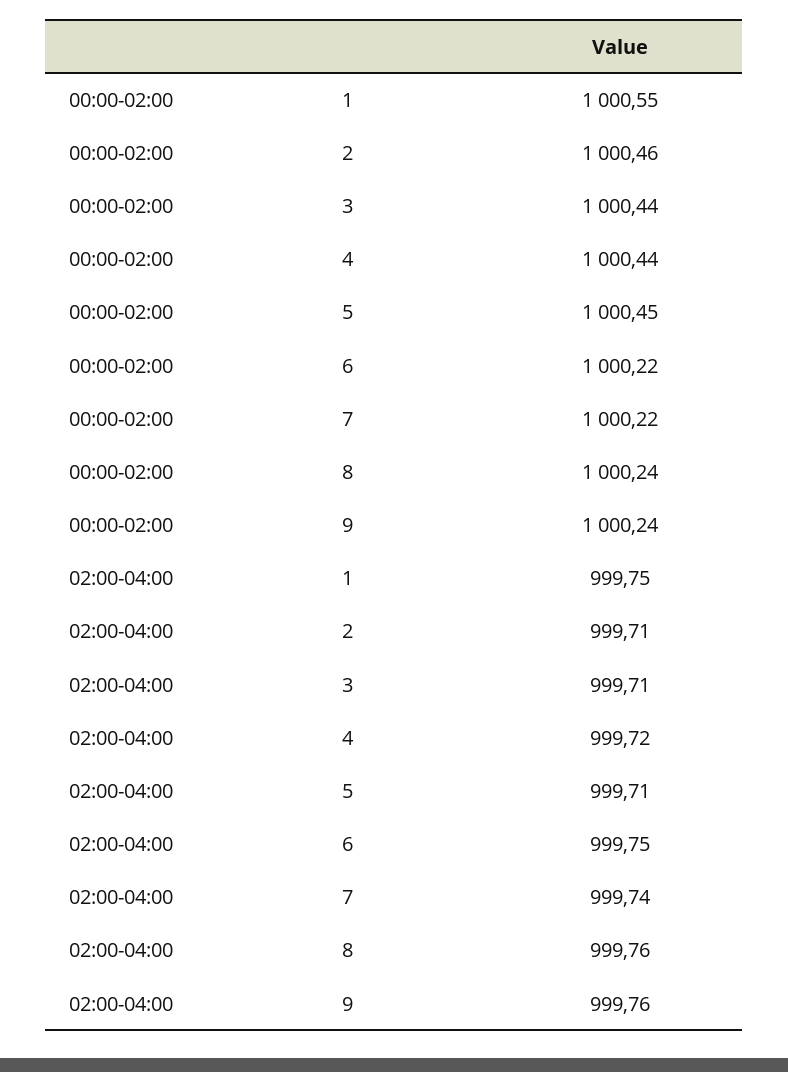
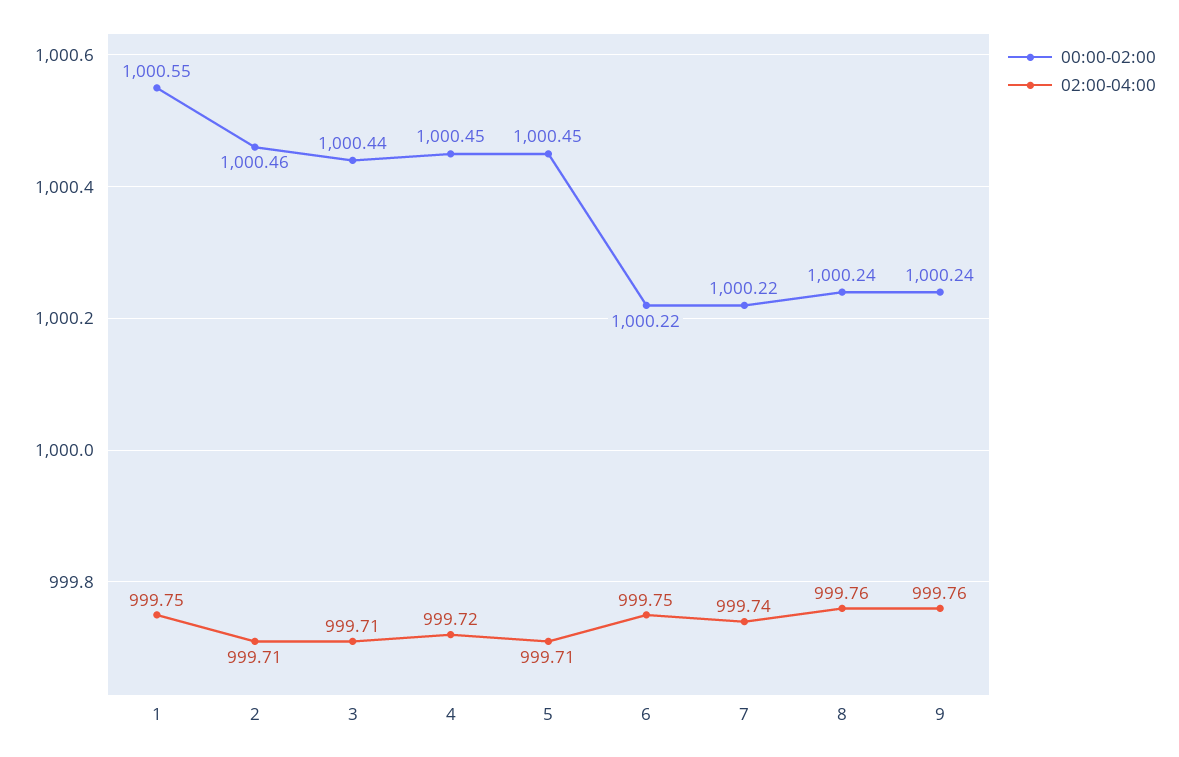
  {
    "00:00-02:00": {
      "1": 1000.55,
      "2": 1000.46,
      "3": 1000.44,
-     "4": 1000.44,
+     "4": 1000.45,
      "5": 1000.45,
      "6": 1000.22,
      "7": 1000.22,
      "8": 1000.24,
      "9": 1000.24
    },
    "02:00-04:00": {
      "1": 999.75,
      "2": 999.71,
      "3": 999.71,
      "4": 999.72,
      "5": 999.71,
      "6": 999.75,
      "7": 999.74,
      "8": 999.76,
      "9": 999.76
    }
  }

